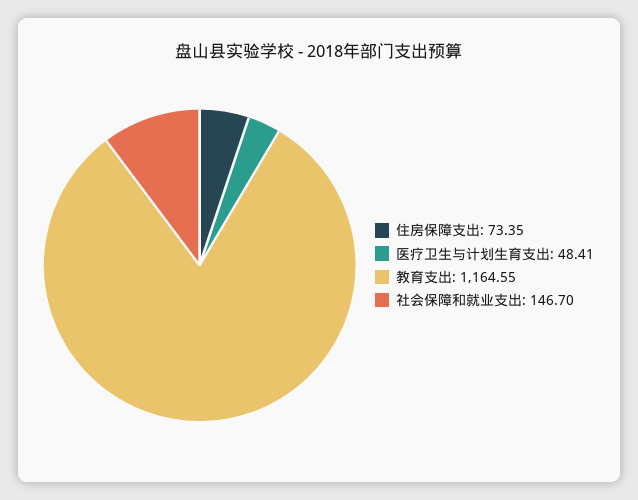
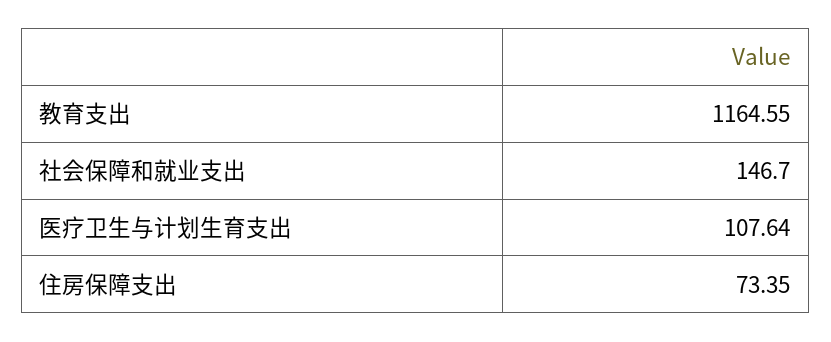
  {
    "住房保障支出": 73.35,
-   "医疗卫生与计划生育支出": 48.41,
+   "医疗卫生与计划生育支出": 107.64,
    "教育支出": 1164.55,
    "社会保障和就业支出": 146.7
  }

